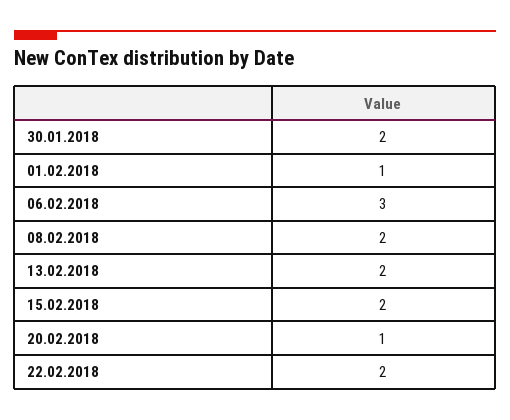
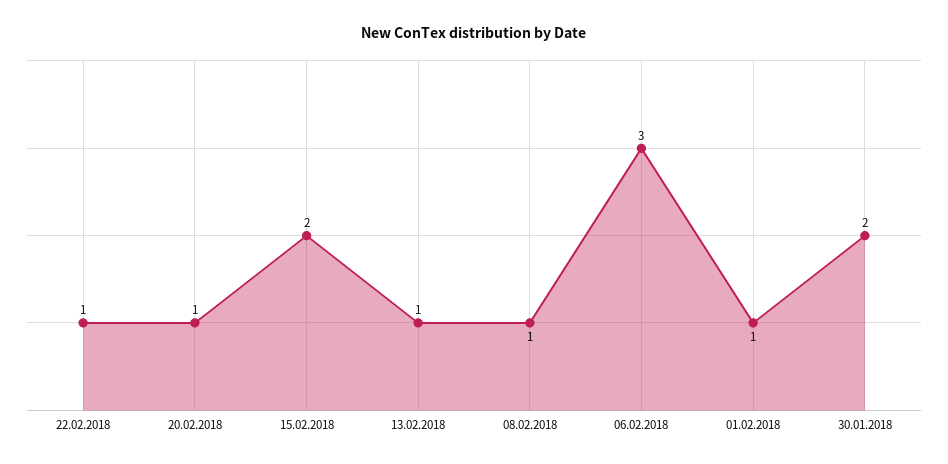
  {
    "30.01.2018": 2,
    "01.02.2018": 1,
    "06.02.2018": 3,
-   "08.02.2018": 2,
+   "08.02.2018": 1,
-   "13.02.2018": 2,
+   "13.02.2018": 1,
    "15.02.2018": 2,
    "20.02.2018": 1,
-   "22.02.2018": 2
+   "22.02.2018": 1
  }

